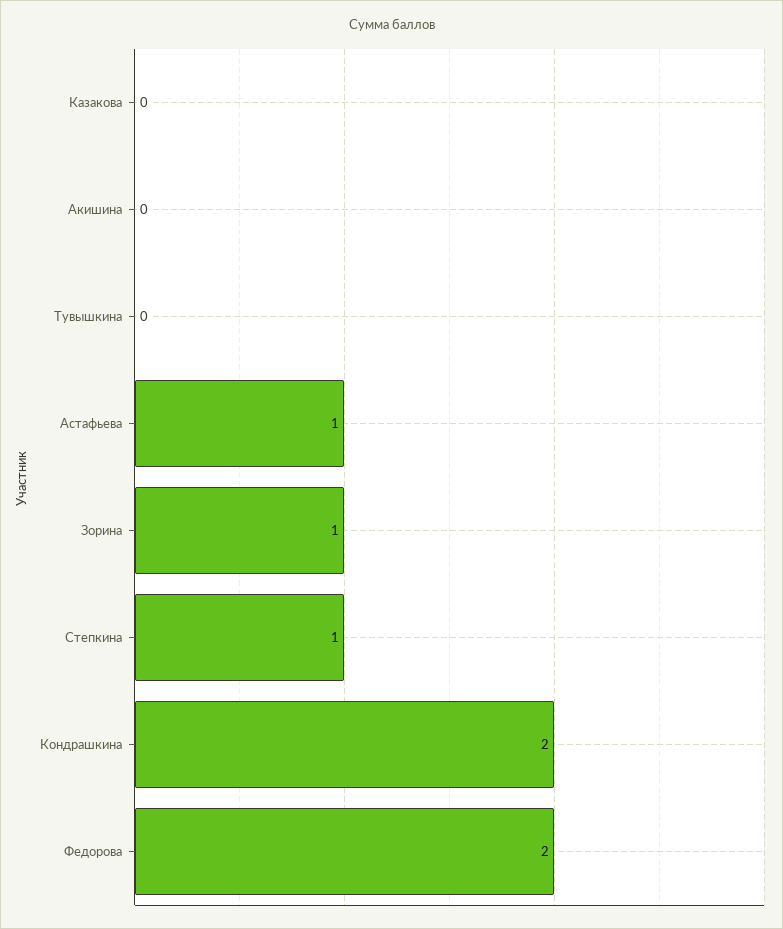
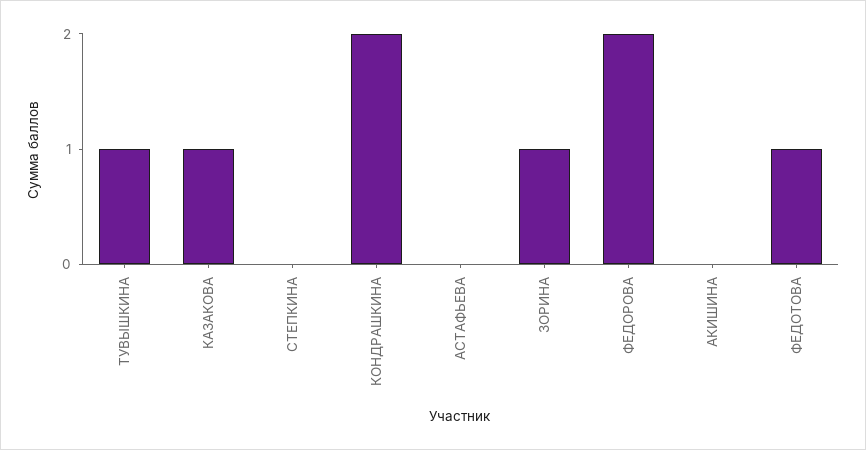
  {
-   "Казакова": 0,
+   "Казакова": 1,
    "Акишина": 0,
-   "Тувышкина": 0,
+   "Тувышкина": 1,
-   "Астафьева": 1,
+   "Астафьева": 0,
    "Зорина": 1,
-   "Степкина": 1,
+   "Степкина": 0,
    "Кондрашкина": 2,
-   "Федорова": 2
+   "Федорова": 2,
+   "ФЕДОТОВА": 1
  }

